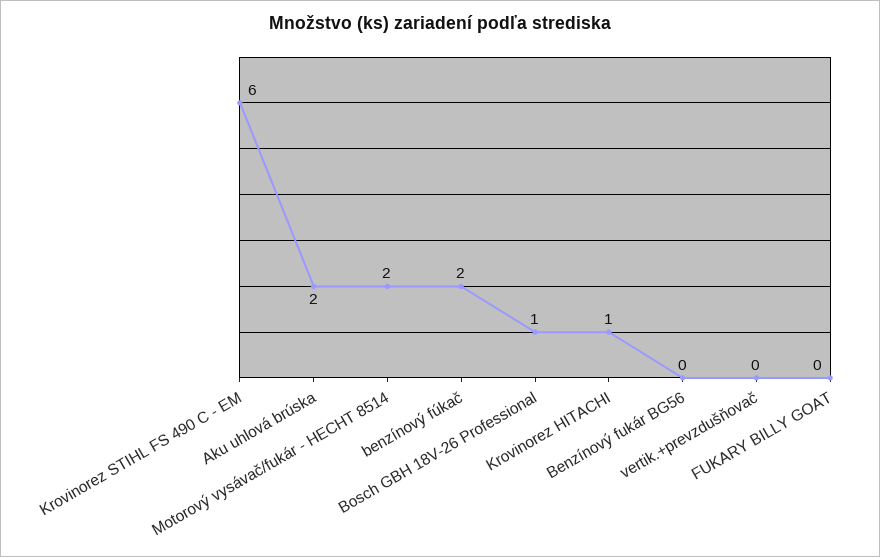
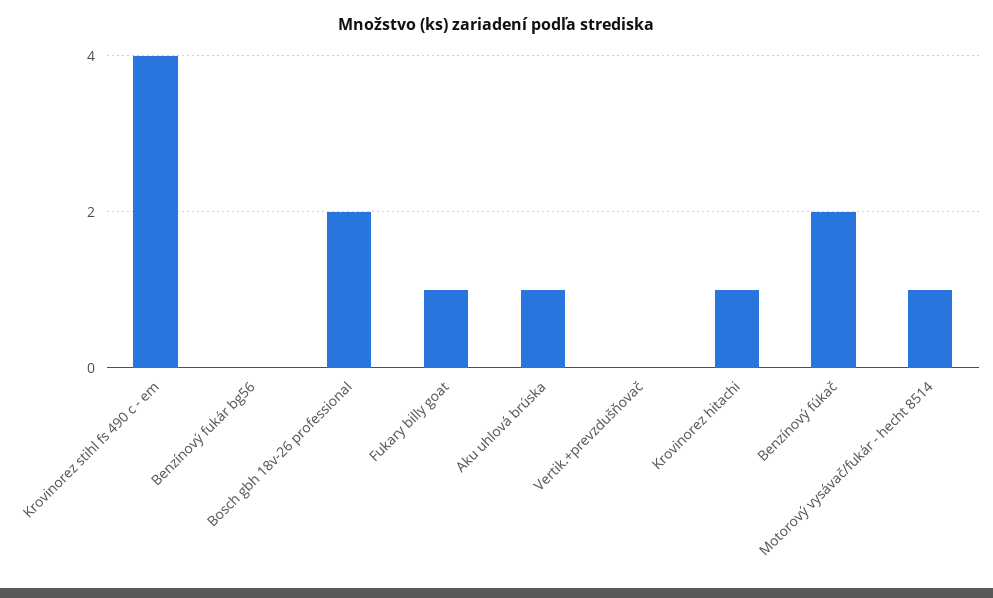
  {
-   "Krovinorez STIHL FS 490 C - EM": 6,
+   "Krovinorez STIHL FS 490 C - EM": 4,
-   "Aku uhlová brúska": 2,
+   "Aku uhlová brúska": 1,
-   "Motorový vysávač/fukár - HECHT 8514": 2,
+   "Motorový vysávač/fukár - HECHT 8514": 1,
    "benzínový fúkač": 2,
-   "Bosch GBH 18V-26 Professional": 1,
+   "Bosch GBH 18V-26 Professional": 2,
    "Krovinorez HITACHI": 1,
    "Benzínový fukár BG56": 0,
    "vertik.+prevzdušňovač": 0,
-   "FUKARY BILLY GOAT": 0
+   "FUKARY BILLY GOAT": 1
  }

